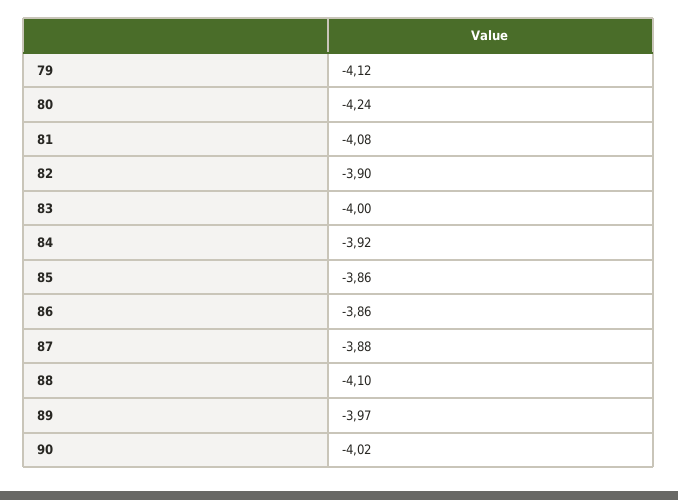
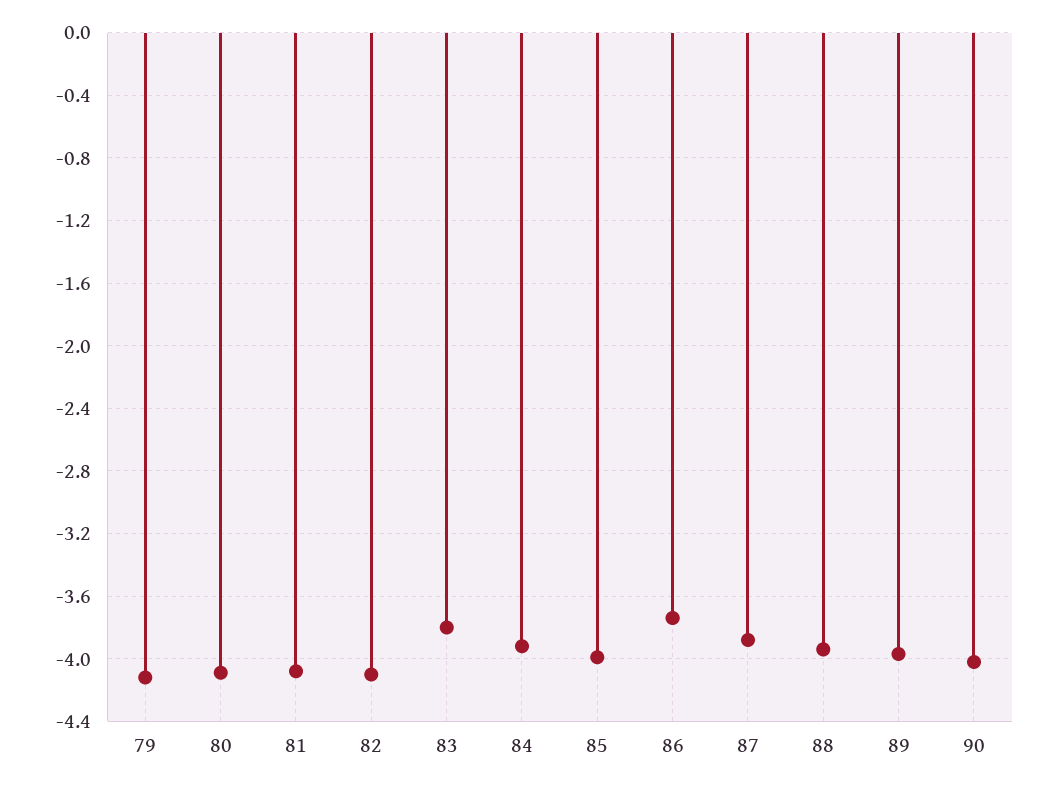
  {
    "79": -4.12,
-   "80": -4.24,
+   "80": -4.1,
    "81": -4.08,
-   "82": -3.9,
+   "82": -4.1,
-   "83": -4,
+   "83": -3.8,
    "84": -3.92,
-   "85": -3.86,
+   "85": -4,
-   "86": -3.86,
+   "86": -3.75,
    "87": -3.88,
-   "88": -4.1,
+   "88": -3.95,
    "89": -3.97,
    "90": -4.02
  }

